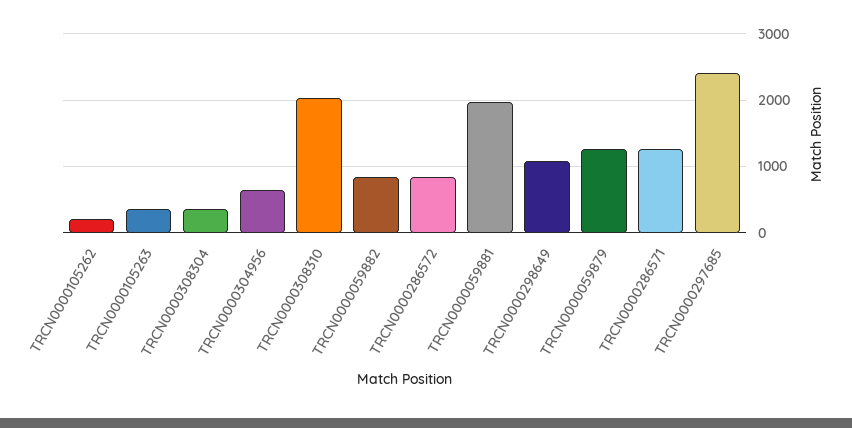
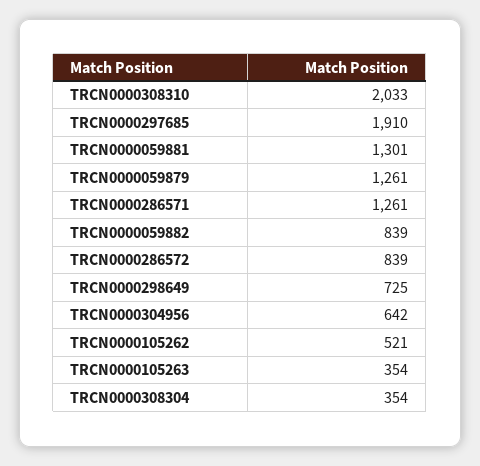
  {
-   "TRCN0000105262": 200,
+   "TRCN0000105262": 521,
    "TRCN0000105263": 354,
    "TRCN0000308304": 354,
    "TRCN0000304956": 642,
    "TRCN0000308310": 2033,
    "TRCN0000059882": 839,
    "TRCN0000286572": 839,
-   "TRCN0000059881": 2000,
+   "TRCN0000059881": 1301,
-   "TRCN0000298649": 1100,
+   "TRCN0000298649": 725,
    "TRCN0000059879": 1261,
    "TRCN0000286571": 1261,
-   "TRCN0000297685": 2400
+   "TRCN0000297685": 1910
  }

